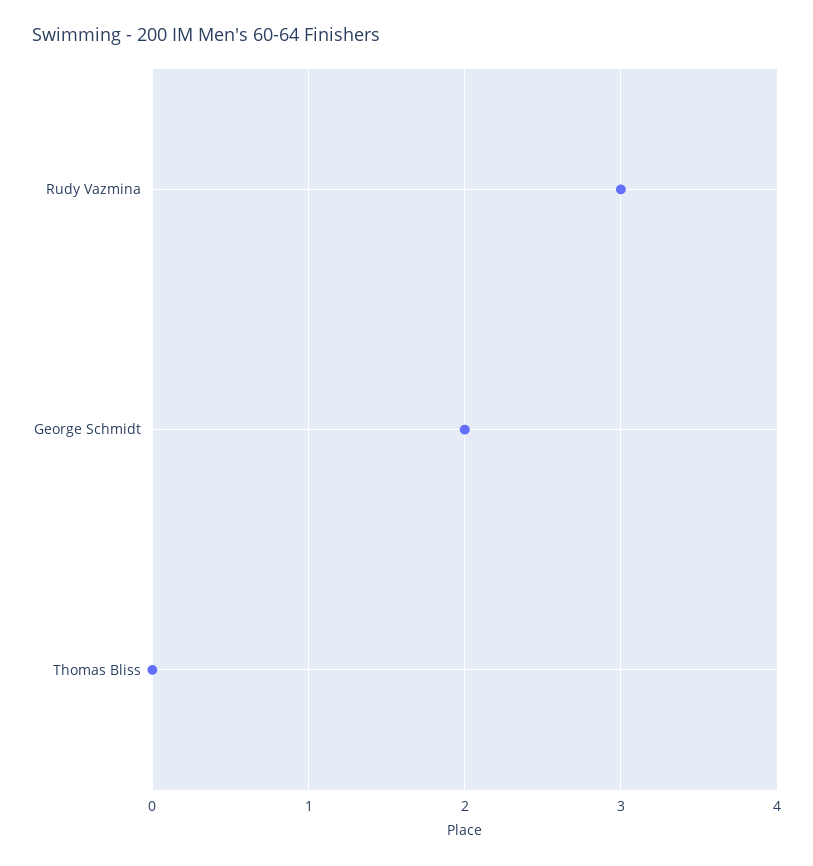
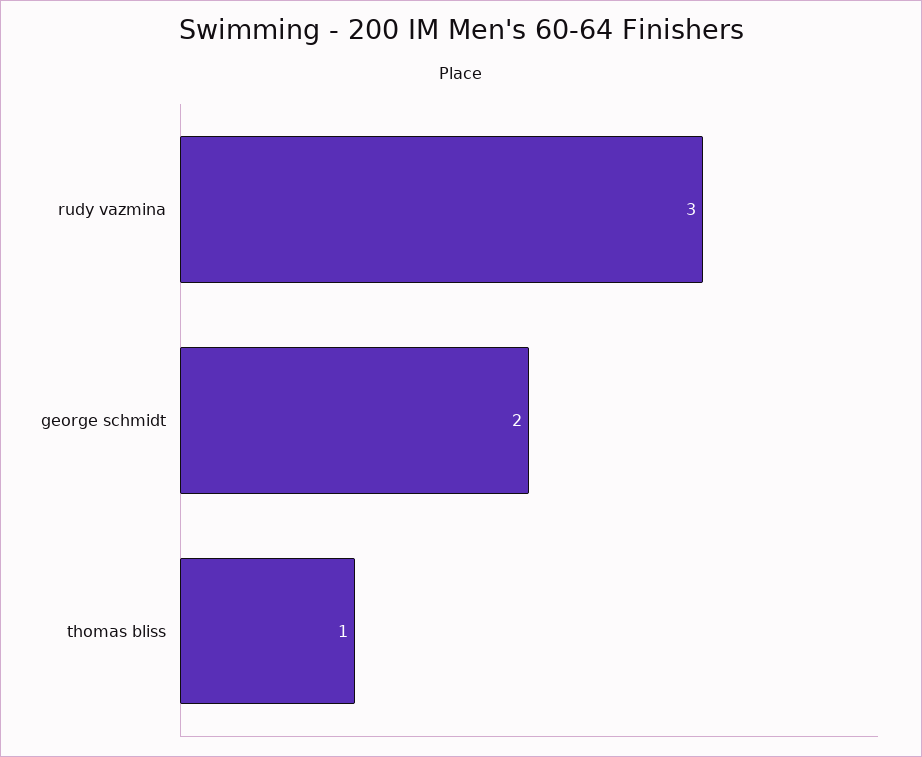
  {
    "Rudy Vazmina": 3,
    "George Schmidt": 2,
-   "Thomas Bliss": 0
+   "Thomas Bliss": 1
  }

